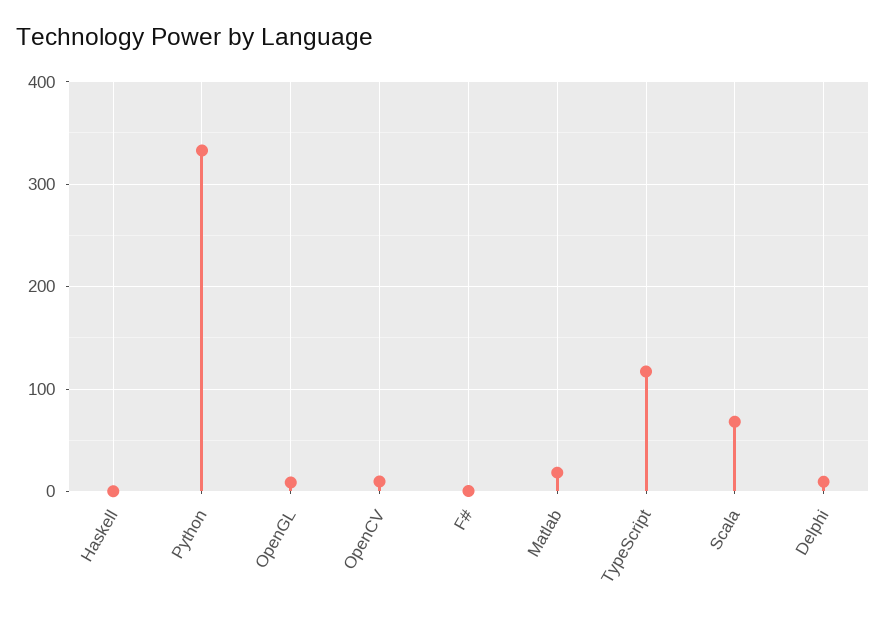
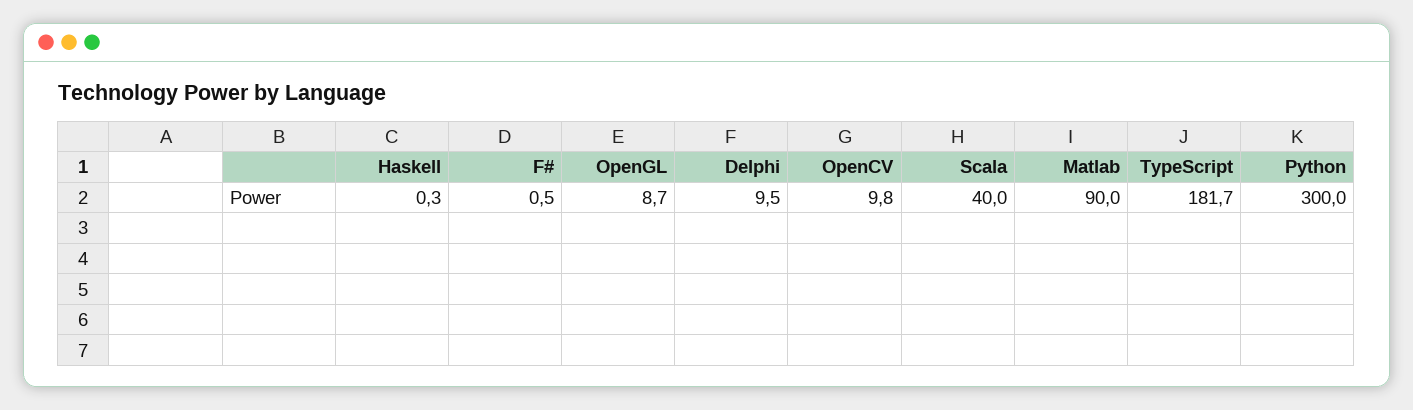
  {
    "Haskell": 0.3,
-   "Python": 330,
+   "Python": 300,
    "OpenGL": 8.7,
    "OpenCV": 9.8,
    "F#": 0.5,
-   "Matlab": 20,
+   "Matlab": 90,
-   "TypeScript": 120,
+   "TypeScript": 181.7,
-   "Scala": 70,
+   "Scala": 40,
    "Delphi": 9.5
  }

